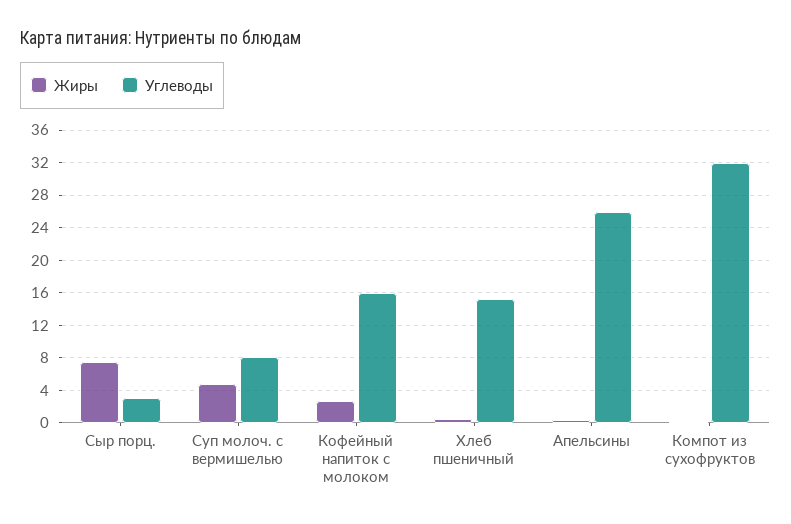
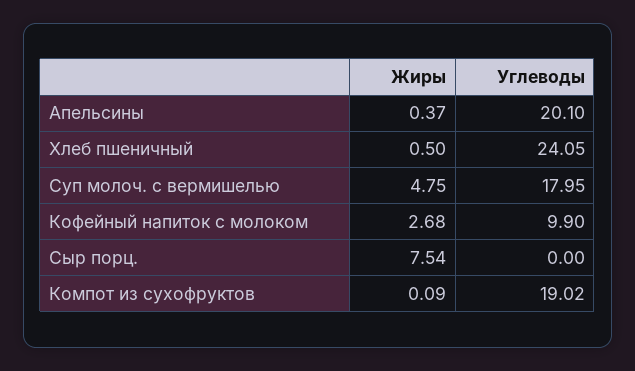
  {
    "Жиры": {
      "Сыр порц.": 7.54,
      "Суп молоч. с вермишелью": 4.75,
      "Кофейный напиток с молоком": 2.68,
      "Хлеб пшеничный": 0.5,
      "Апельсины": 0.37,
      "Компот из сухофруктов": 0.09
    },
    "Углеводы": {
-     "Сыр порц.": 3,
+     "Сыр порц.": 0,
-     "Суп молоч. с вермишелью": 8,
+     "Суп молоч. с вермишелью": 17.95,
-     "Кофейный напиток с молоком": 16,
+     "Кофейный напиток с молоком": 9.9,
-     "Хлеб пшеничный": 15,
+     "Хлеб пшеничный": 24.05,
-     "Апельсины": 26,
+     "Апельсины": 20.1,
-     "Компот из сухофруктов": 32
+     "Компот из сухофруктов": 19.02
    }
  }

